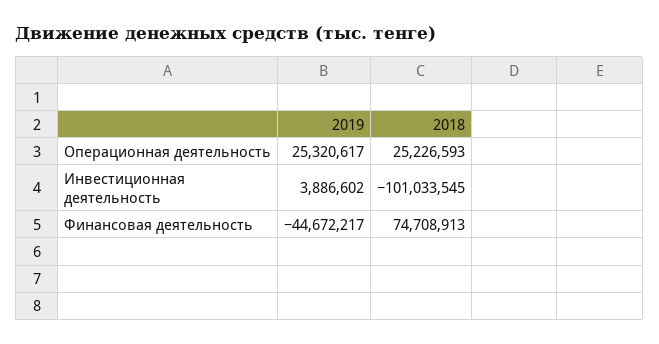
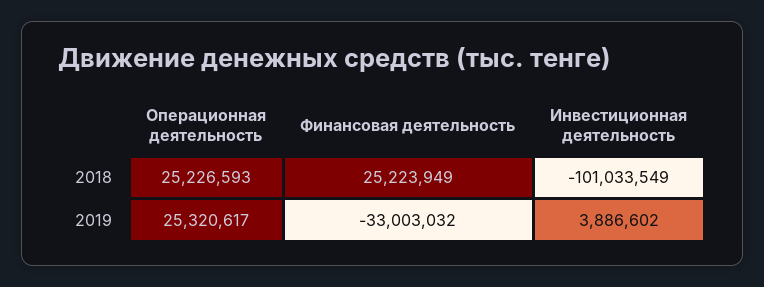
  {
    "2019": {
      "Операционная деятельность": 25320617,
      "Инвестиционная деятельность": 3886602,
-     "Финансовая деятельность": -44672217
+     "Финансовая деятельность": -33003032
    },
    "2018": {
      "Операционная деятельность": 25226593,
-     "Инвестиционная деятельность": -101033545,
+     "Инвестиционная деятельность": -101033549,
-     "Финансовая деятельность": 74708913
+     "Финансовая деятельность": 25223949
    }
  }

